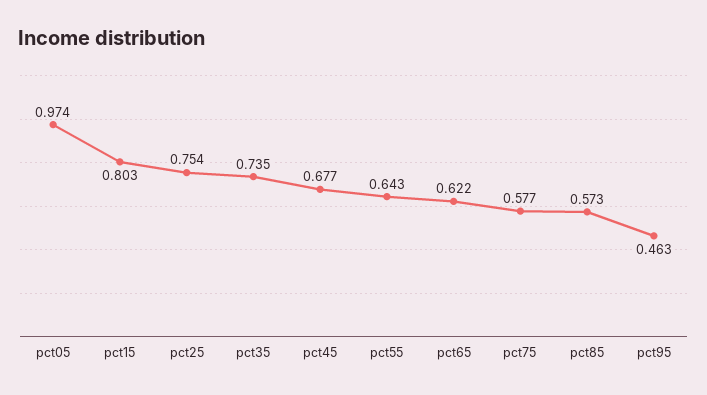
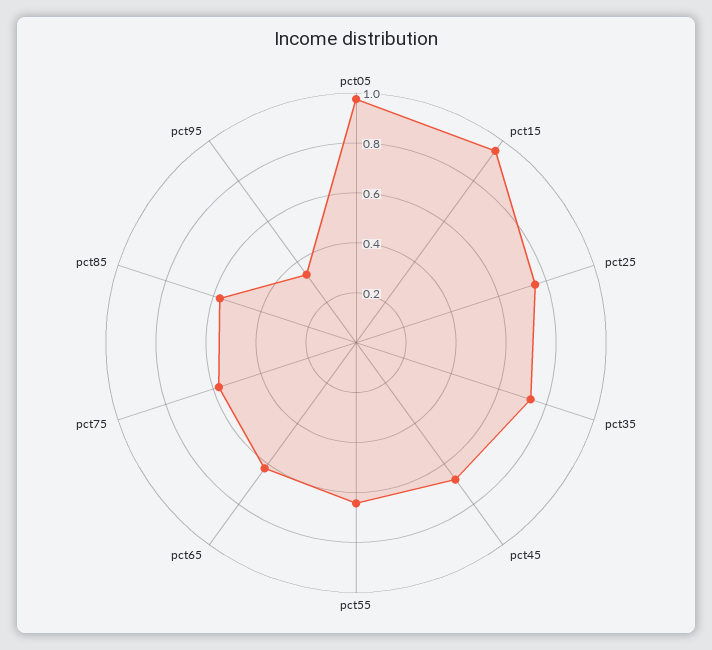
  {
    "pct05": 0.974,
-   "pct15": 0.803,
+   "pct15": 0.95,
    "pct25": 0.754,
    "pct35": 0.735,
    "pct45": 0.677,
    "pct55": 0.643,
    "pct65": 0.622,
    "pct75": 0.577,
    "pct85": 0.573,
-   "pct95": 0.463
+   "pct95": 0.35
  }

